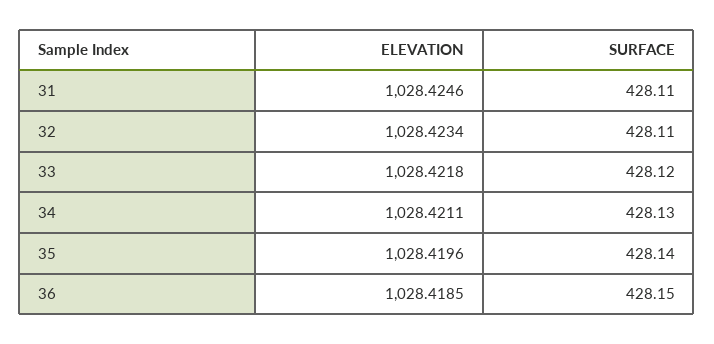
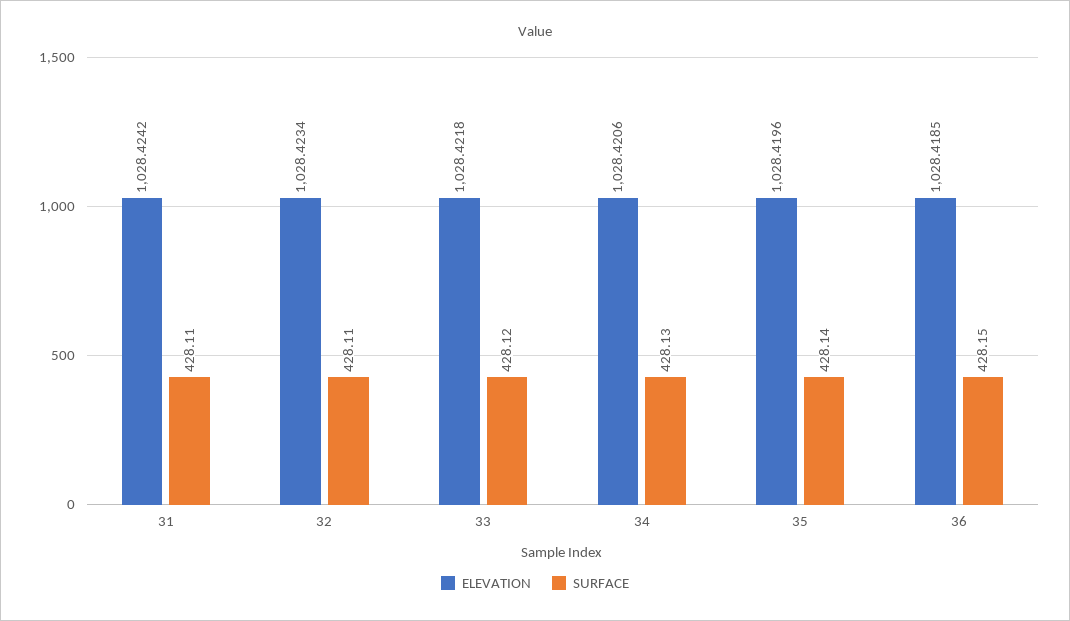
  {
    "ELEVATION": {
-     "31": 1028.4246,
+     "31": 1028.4242,
      "32": 1028.4234,
      "33": 1028.4218,
-     "34": 1028.4211,
+     "34": 1028.4206,
      "35": 1028.4196,
      "36": 1028.4185
    },
    "SURFACE": {
      "31": 428.11,
      "32": 428.11,
      "33": 428.12,
      "34": 428.13,
      "35": 428.14,
      "36": 428.15
    }
  }

